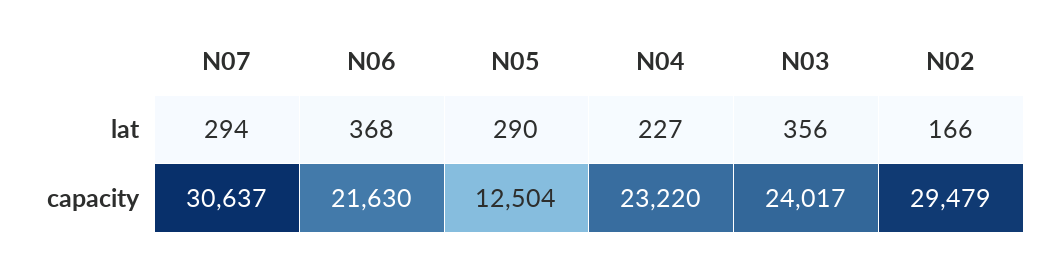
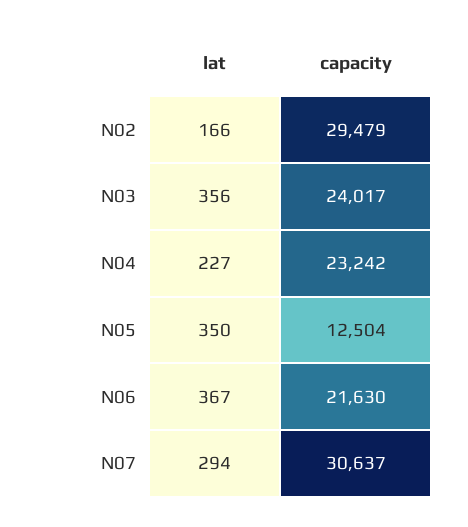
  {
    "N07": {
      "lat": 294,
      "capacity": 30637
    },
    "N06": {
-     "lat": 368,
+     "lat": 367,
      "capacity": 21630
    },
    "N05": {
-     "lat": 290,
+     "lat": 350,
      "capacity": 12504
    },
    "N04": {
      "lat": 227,
-     "capacity": 23220
+     "capacity": 23242
    },
    "N03": {
      "lat": 356,
      "capacity": 24017
    },
    "N02": {
      "lat": 166,
      "capacity": 29479
    }
  }

